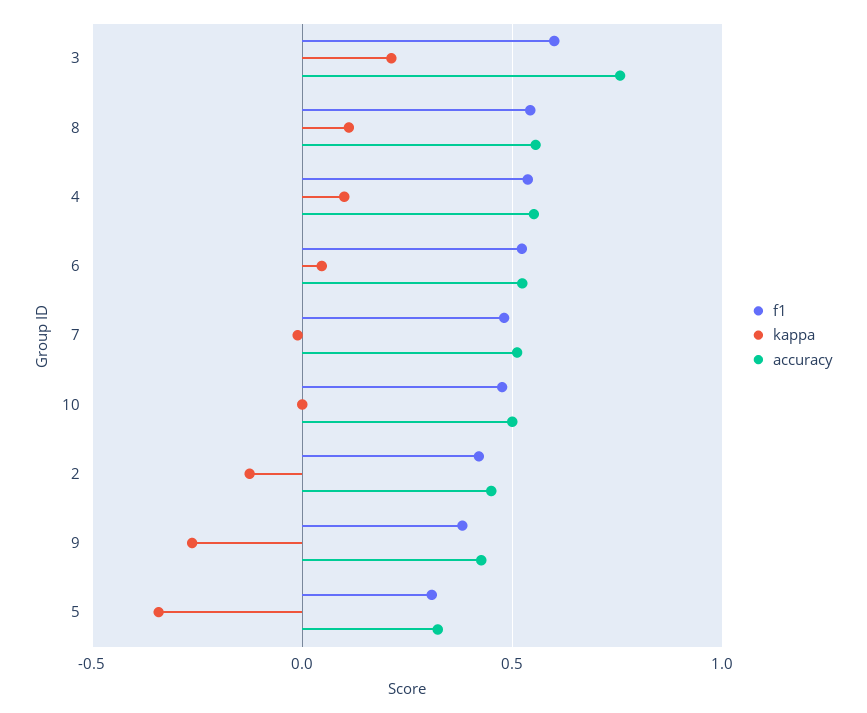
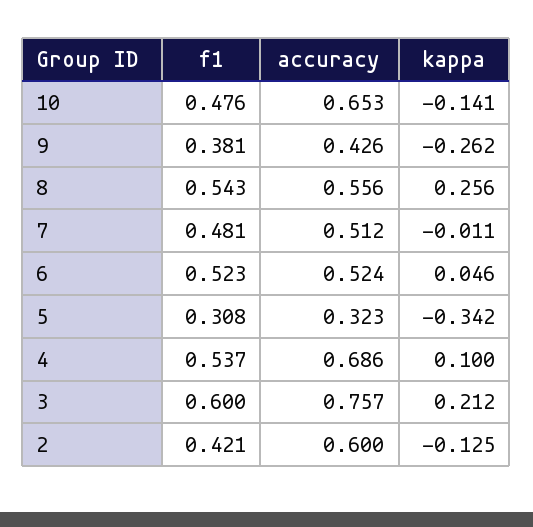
  {
    "f1": {
      "3": 0.6,
      "8": 0.543,
      "4": 0.537,
      "6": 0.523,
      "7": 0.481,
      "10": 0.476,
      "2": 0.421,
      "9": 0.381,
      "5": 0.308
    },
    "kappa": {
      "3": 0.212,
-     "8": 0.1,
+     "8": 0.256,
      "4": 0.1,
      "6": 0.046,
      "7": -0.011,
-     "10": 0,
+     "10": -0.141,
      "2": -0.125,
      "9": -0.262,
      "5": -0.342
    },
    "accuracy": {
      "3": 0.757,
      "8": 0.556,
-     "4": 0.55,
+     "4": 0.686,
      "6": 0.524,
      "7": 0.512,
-     "10": 0.5,
+     "10": 0.653,
-     "2": 0.45,
+     "2": 0.6,
      "9": 0.426,
      "5": 0.323
    }
  }

